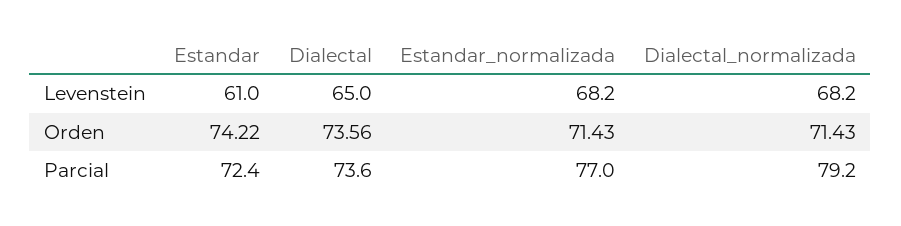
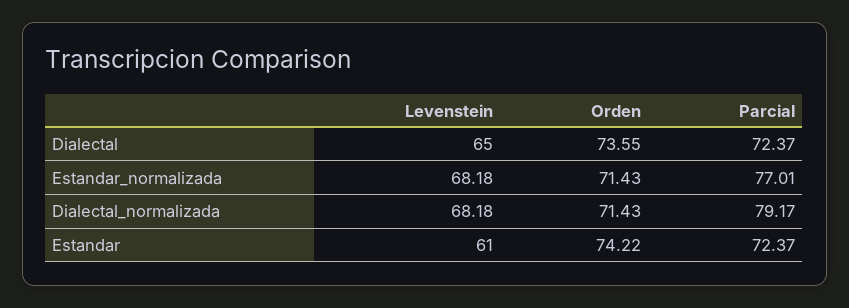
  {
    "Estandar": {
      "Levenstein": 61,
      "Orden": 74.22,
      "Parcial": 72.37
    },
    "Dialectal": {
      "Levenstein": 65,
-     "Orden": 73.56,
+     "Orden": 73.55,
-     "Parcial": 73.6
+     "Parcial": 72.37
    },
    "Estandar_normalizada": {
      "Levenstein": 68.18,
      "Orden": 71.43,
      "Parcial": 77.01
    },
    "Dialectal_normalizada": {
      "Levenstein": 68.18,
      "Orden": 71.43,
      "Parcial": 79.17
    }
  }

